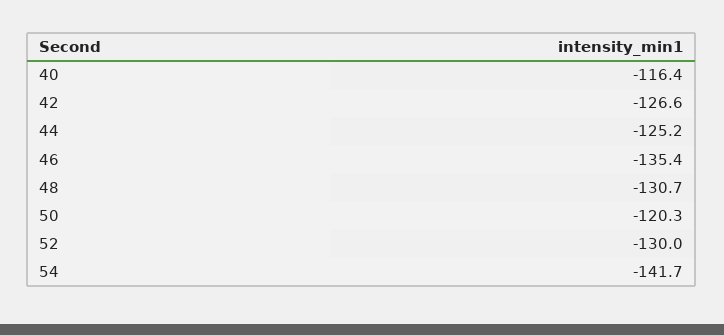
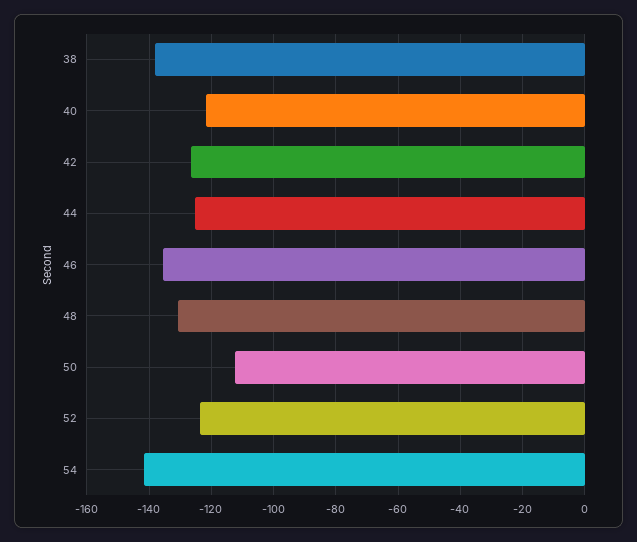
  {
-   "40": -116.4,
+   "40": -122,
    "42": -126.6,
    "44": -125.2,
    "46": -135.4,
    "48": -130.7,
-   "50": -120.3,
+   "50": -112,
-   "52": -130,
+   "52": -124,
-   "54": -141.7
+   "54": -141.7,
+   "38": -138
  }

